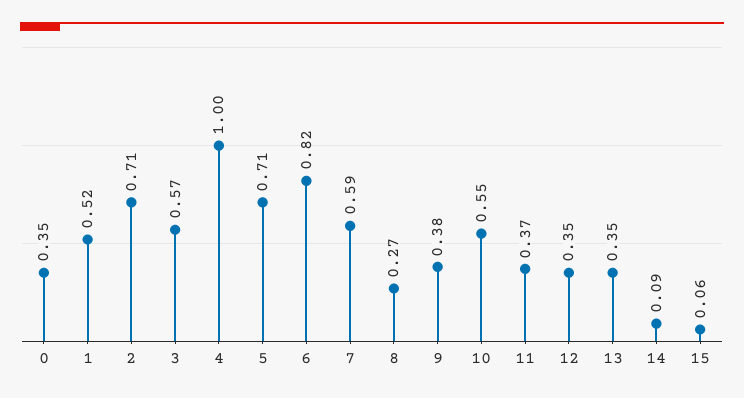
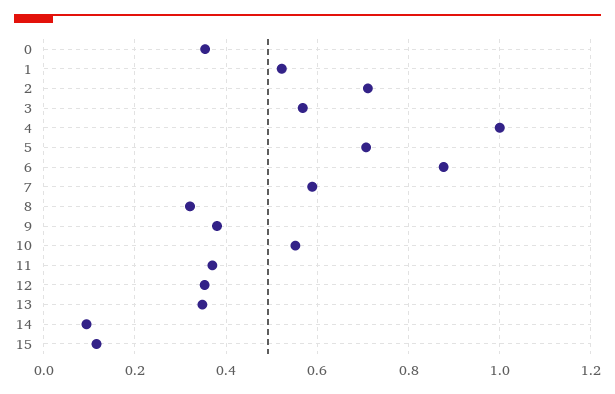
  {
    "0": 0.35,
    "1": 0.52,
    "2": 0.71,
    "3": 0.57,
    "4": 1,
    "5": 0.71,
-   "6": 0.82,
+   "6": 0.88,
    "7": 0.59,
-   "8": 0.27,
+   "8": 0.32,
    "9": 0.38,
    "10": 0.55,
    "11": 0.37,
    "12": 0.35,
    "13": 0.35,
    "14": 0.09,
-   "15": 0.06
+   "15": 0.12
  }

